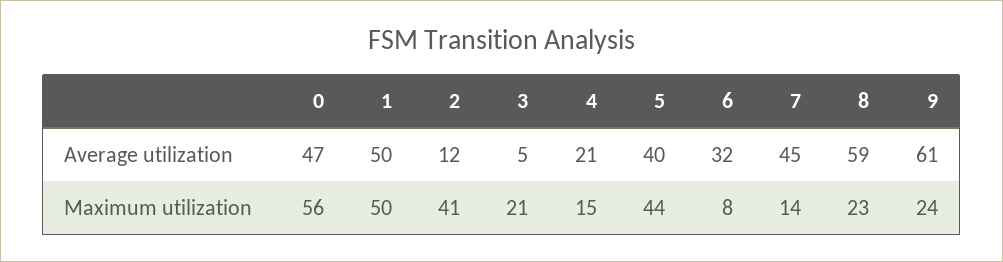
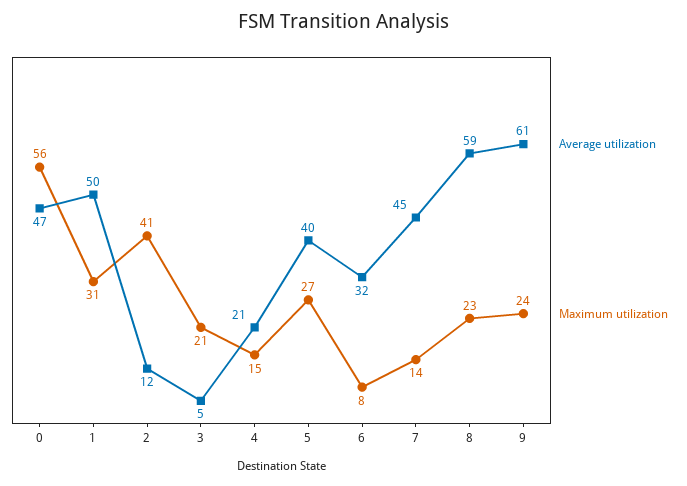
  {
    "Average utilization": {
      "0": 47,
      "1": 50,
      "2": 12,
      "3": 5,
      "4": 21,
      "5": 40,
      "6": 32,
      "7": 45,
      "8": 59,
      "9": 61
    },
    "Maximum utilization": {
      "0": 56,
-     "1": 50,
+     "1": 31,
      "2": 41,
      "3": 21,
      "4": 15,
-     "5": 44,
+     "5": 27,
      "6": 8,
      "7": 14,
      "8": 23,
      "9": 24
    }
  }

